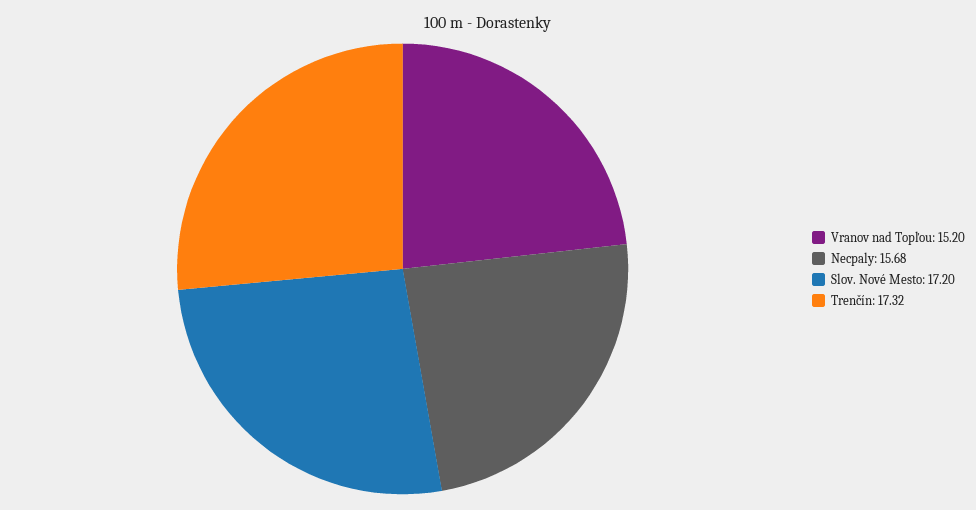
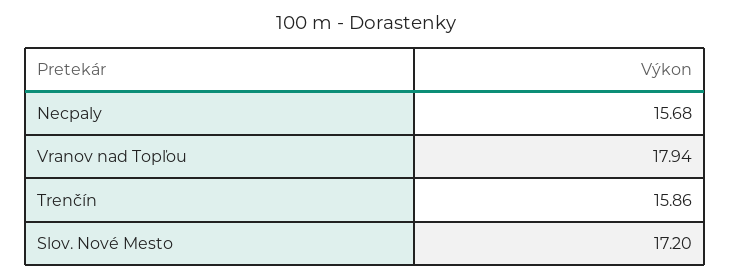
  {
-   "Vranov nad Topľou": 15.2,
+   "Vranov nad Topľou": 17.94,
    "Necpaly": 15.68,
    "Slov. Nové Mesto": 17.2,
-   "Trenčín": 17.32
+   "Trenčín": 15.86
  }

